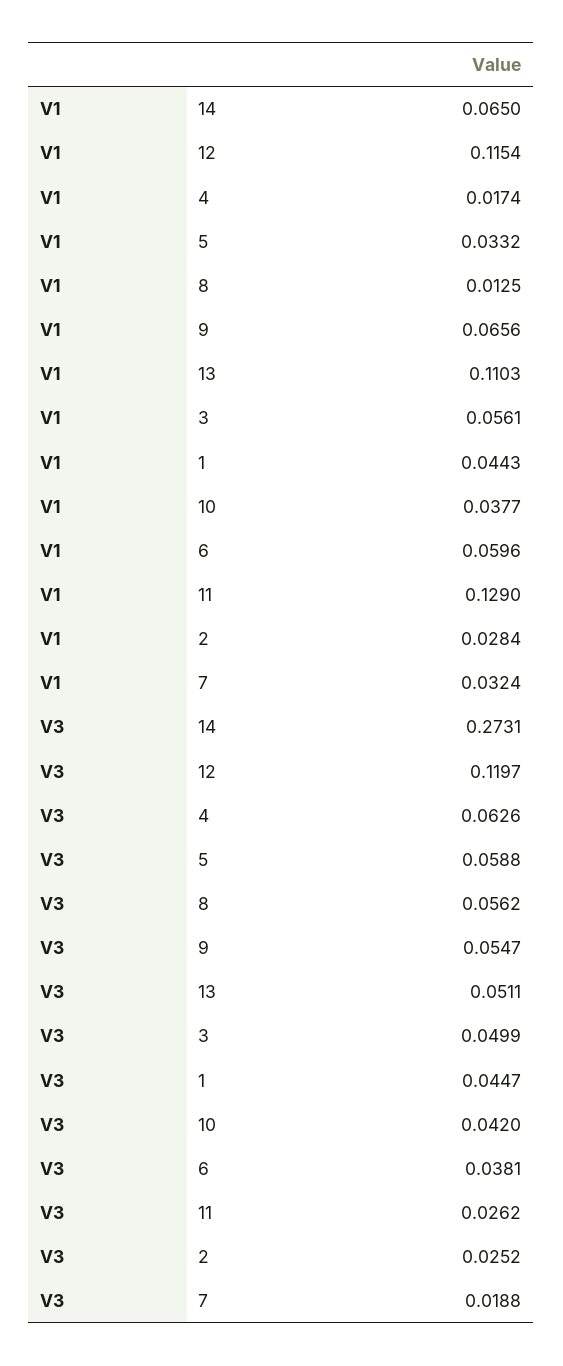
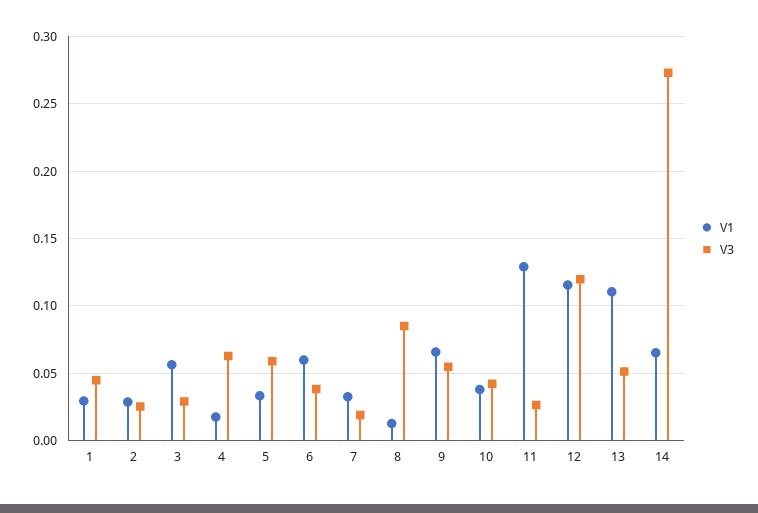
  {
    "V1": {
      "14": 0.065,
      "12": 0.1154,
      "4": 0.0174,
      "5": 0.0332,
      "8": 0.0125,
      "9": 0.0656,
      "13": 0.1103,
      "3": 0.0561,
-     "1": 0.0443,
+     "1": 0.03,
      "10": 0.0377,
      "6": 0.0596,
      "11": 0.129,
      "2": 0.0284,
      "7": 0.0324
    },
    "V3": {
      "14": 0.2731,
      "12": 0.1197,
      "4": 0.0626,
      "5": 0.0588,
-     "8": 0.0562,
+     "8": 0.085,
      "9": 0.0547,
      "13": 0.0511,
-     "3": 0.0499,
+     "3": 0.03,
      "1": 0.0447,
      "10": 0.042,
      "6": 0.0381,
      "11": 0.0262,
      "2": 0.0252,
      "7": 0.0188
    }
  }

